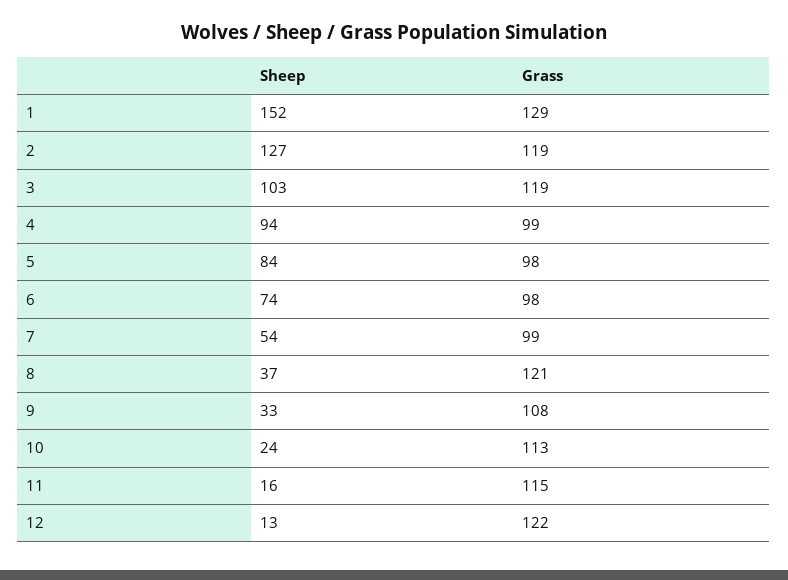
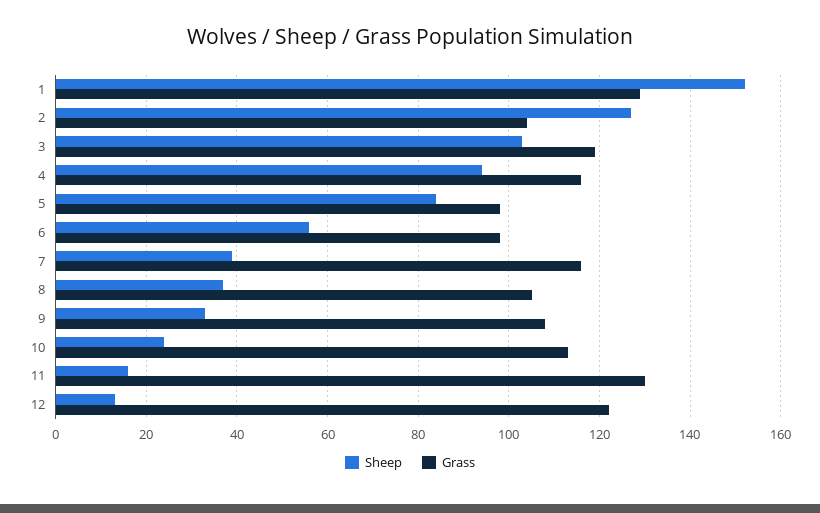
  {
    "Sheep": {
      "1": 152,
      "2": 127,
      "3": 103,
      "4": 94,
      "5": 84,
-     "6": 74,
+     "6": 55,
-     "7": 54,
+     "7": 40,
      "8": 37,
      "9": 33,
      "10": 24,
      "11": 16,
      "12": 13
    },
    "Grass": {
      "1": 129,
-     "2": 119,
+     "2": 105,
      "3": 119,
-     "4": 99,
+     "4": 115,
      "5": 98,
      "6": 98,
-     "7": 99,
+     "7": 115,
-     "8": 121,
+     "8": 105,
      "9": 108,
      "10": 113,
-     "11": 115,
+     "11": 130,
      "12": 122
    }
  }

